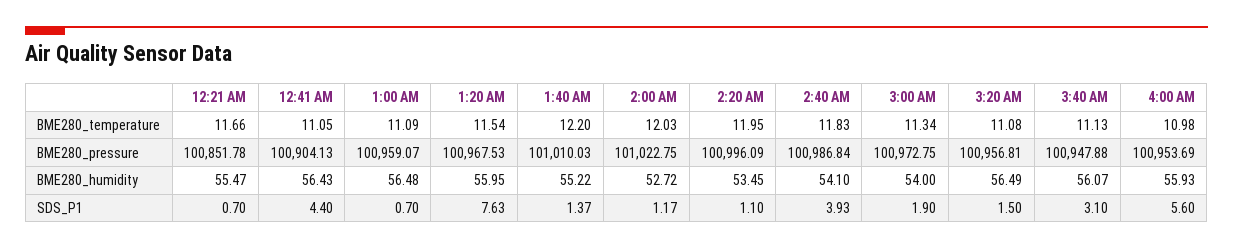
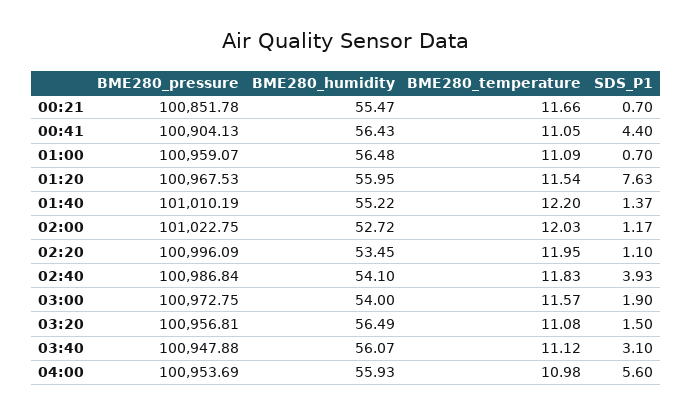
  {
    "12:21 AM": {
      "BME280_temperature": 11.66,
      "BME280_pressure": 100851.78,
      "BME280_humidity": 55.47,
      "SDS_P1": 0.7
    },
    "12:41 AM": {
      "BME280_temperature": 11.05,
      "BME280_pressure": 100904.13,
      "BME280_humidity": 56.43,
      "SDS_P1": 4.4
    },
    "1:00 AM": {
      "BME280_temperature": 11.09,
      "BME280_pressure": 100959.07,
      "BME280_humidity": 56.48,
      "SDS_P1": 0.7
    },
    "1:20 AM": {
      "BME280_temperature": 11.54,
      "BME280_pressure": 100967.53,
      "BME280_humidity": 55.95,
      "SDS_P1": 7.63
    },
    "1:40 AM": {
      "BME280_temperature": 12.2,
-     "BME280_pressure": 101010.03,
+     "BME280_pressure": 101010.19,
      "BME280_humidity": 55.22,
      "SDS_P1": 1.37
    },
    "2:00 AM": {
      "BME280_temperature": 12.03,
      "BME280_pressure": 101022.75,
      "BME280_humidity": 52.72,
      "SDS_P1": 1.17
    },
    "2:20 AM": {
      "BME280_temperature": 11.95,
      "BME280_pressure": 100996.09,
      "BME280_humidity": 53.45,
      "SDS_P1": 1.1
    },
    "2:40 AM": {
      "BME280_temperature": 11.83,
      "BME280_pressure": 100986.84,
      "BME280_humidity": 54.1,
      "SDS_P1": 3.93
    },
    "3:00 AM": {
-     "BME280_temperature": 11.34,
+     "BME280_temperature": 11.57,
      "BME280_pressure": 100972.75,
      "BME280_humidity": 54,
      "SDS_P1": 1.9
    },
    "3:20 AM": {
      "BME280_temperature": 11.08,
      "BME280_pressure": 100956.81,
      "BME280_humidity": 56.49,
      "SDS_P1": 1.5
    },
    "3:40 AM": {
-     "BME280_temperature": 11.13,
+     "BME280_temperature": 11.12,
      "BME280_pressure": 100947.88,
      "BME280_humidity": 56.07,
      "SDS_P1": 3.1
    },
    "4:00 AM": {
      "BME280_temperature": 10.98,
      "BME280_pressure": 100953.69,
      "BME280_humidity": 55.93,
      "SDS_P1": 5.6
    }
  }

